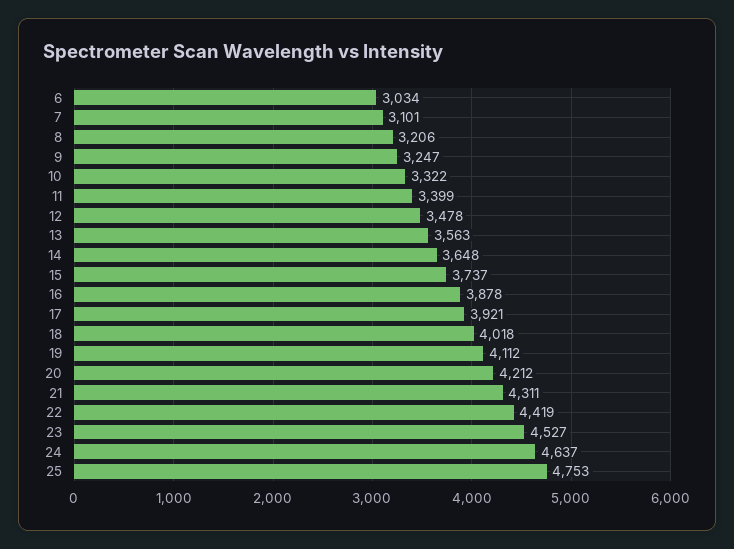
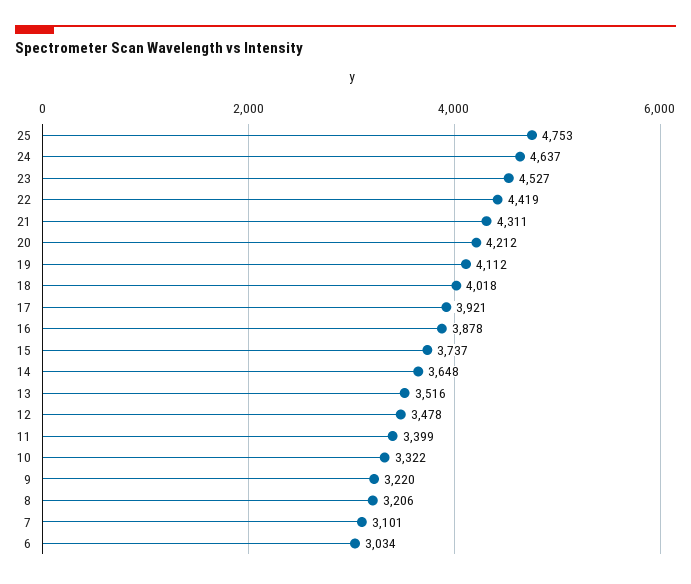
  {
    "6": 3034,
    "7": 3101,
    "8": 3206,
-   "9": 3247,
+   "9": 3220,
    "10": 3322,
    "11": 3399,
    "12": 3478,
-   "13": 3563,
+   "13": 3516,
    "14": 3648,
    "15": 3737,
    "16": 3878,
    "17": 3921,
    "18": 4018,
    "19": 4112,
    "20": 4212,
    "21": 4311,
    "22": 4419,
    "23": 4527,
    "24": 4637,
    "25": 4753
  }

